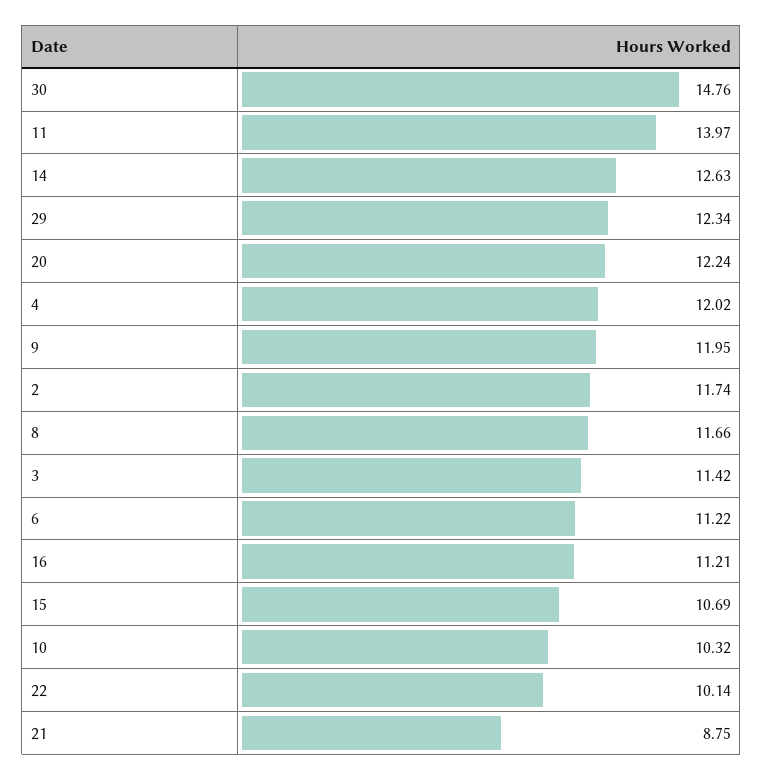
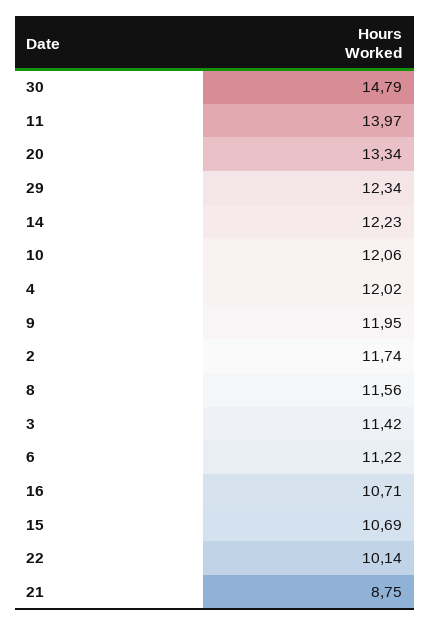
  {
-   "30": 14.76,
+   "30": 14.79,
    "11": 13.97,
-   "14": 12.63,
+   "14": 12.23,
    "29": 12.34,
-   "20": 12.24,
+   "20": 13.34,
    "4": 12.02,
    "9": 11.95,
    "2": 11.74,
-   "8": 11.66,
+   "8": 11.56,
    "3": 11.42,
    "6": 11.22,
-   "16": 11.21,
+   "16": 10.71,
    "15": 10.69,
-   "10": 10.32,
+   "10": 12.06,
    "22": 10.14,
    "21": 8.75
  }

